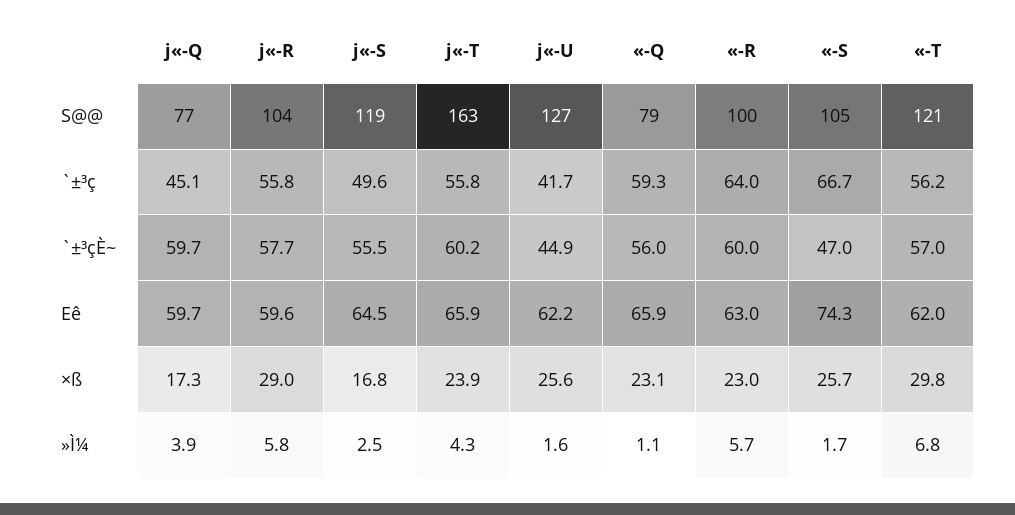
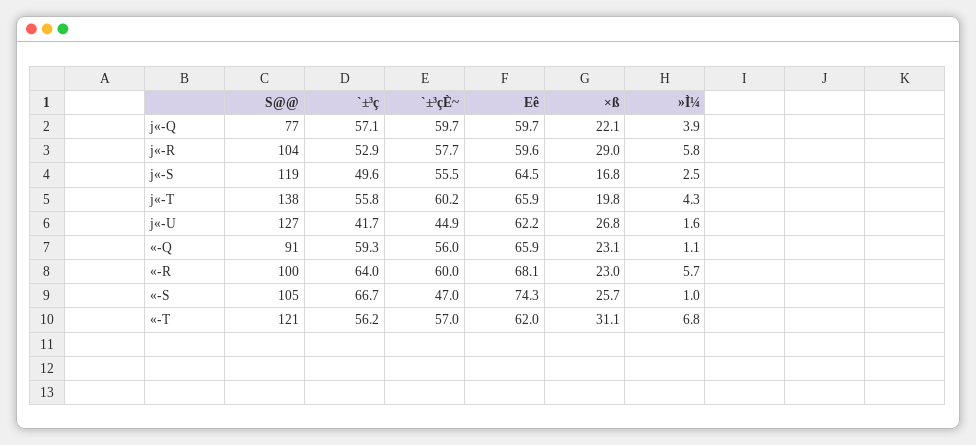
  {
    "j«-Q": {
      "S@@": 77,
-     "`±³ç": 45.1,
+     "`±³ç": 57.1,
      "`±³çÈ~": 59.7,
      "Eê": 59.7,
-     "×ß": 17.3,
+     "×ß": 22.1,
      "»Ì¼": 3.9
    },
    "j«-R": {
      "S@@": 104,
-     "`±³ç": 55.8,
+     "`±³ç": 52.9,
      "`±³çÈ~": 57.7,
      "Eê": 59.6,
      "×ß": 29,
      "»Ì¼": 5.8
    },
    "j«-S": {
      "S@@": 119,
      "`±³ç": 49.6,
      "`±³çÈ~": 55.5,
      "Eê": 64.5,
      "×ß": 16.8,
      "»Ì¼": 2.5
    },
    "j«-T": {
-     "S@@": 163,
+     "S@@": 138,
      "`±³ç": 55.8,
      "`±³çÈ~": 60.2,
      "Eê": 65.9,
-     "×ß": 23.9,
+     "×ß": 19.8,
      "»Ì¼": 4.3
    },
    "j«-U": {
      "S@@": 127,
      "`±³ç": 41.7,
      "`±³çÈ~": 44.9,
      "Eê": 62.2,
-     "×ß": 25.6,
+     "×ß": 26.8,
      "»Ì¼": 1.6
    },
    "«-Q": {
-     "S@@": 79,
+     "S@@": 91,
      "`±³ç": 59.3,
      "`±³çÈ~": 56,
      "Eê": 65.9,
      "×ß": 23.1,
      "»Ì¼": 1.1
    },
    "«-R": {
      "S@@": 100,
      "`±³ç": 64,
      "`±³çÈ~": 60,
-     "Eê": 63,
+     "Eê": 68.1,
      "×ß": 23,
      "»Ì¼": 5.7
    },
    "«-S": {
      "S@@": 105,
      "`±³ç": 66.7,
      "`±³çÈ~": 47,
      "Eê": 74.3,
      "×ß": 25.7,
-     "»Ì¼": 1.7
+     "»Ì¼": 1
    },
    "«-T": {
      "S@@": 121,
      "`±³ç": 56.2,
      "`±³çÈ~": 57,
      "Eê": 62,
-     "×ß": 29.8,
+     "×ß": 31.1,
      "»Ì¼": 6.8
    }
  }

